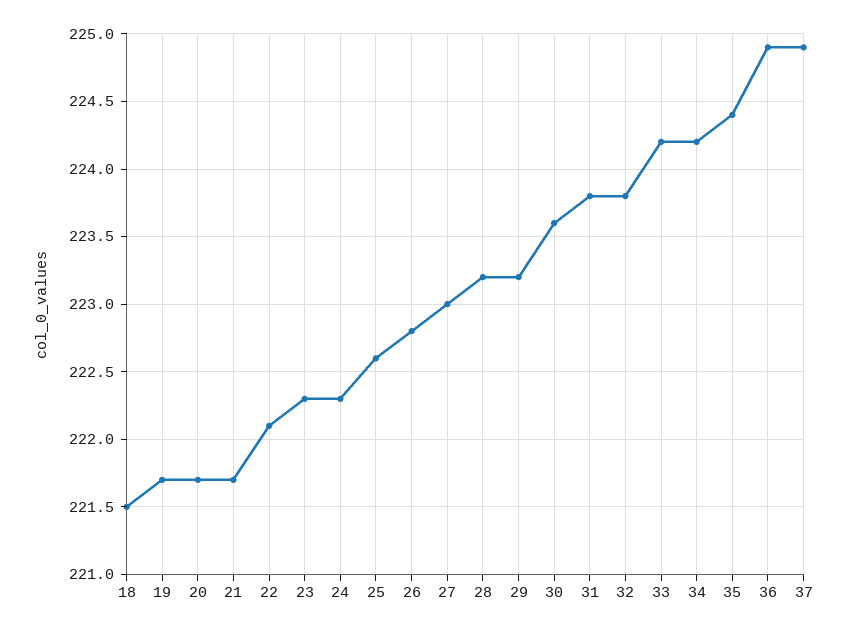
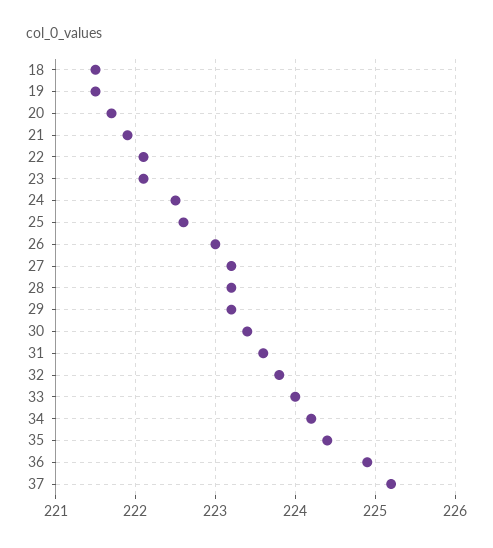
  {
    "18": 221.5,
-   "19": 221.7,
+   "19": 221.5,
    "20": 221.7,
-   "21": 221.7,
+   "21": 221.9,
    "22": 222.1,
-   "23": 222.3,
+   "23": 222.1,
-   "24": 222.3,
+   "24": 222.5,
    "25": 222.6,
-   "26": 222.8,
+   "26": 223,
-   "27": 223,
+   "27": 223.2,
    "28": 223.2,
    "29": 223.2,
-   "30": 223.6,
+   "30": 223.4,
-   "31": 223.8,
+   "31": 223.6,
    "32": 223.8,
-   "33": 224.2,
+   "33": 224,
    "34": 224.2,
    "35": 224.4,
    "36": 224.9,
-   "37": 224.9
+   "37": 225.2
  }

